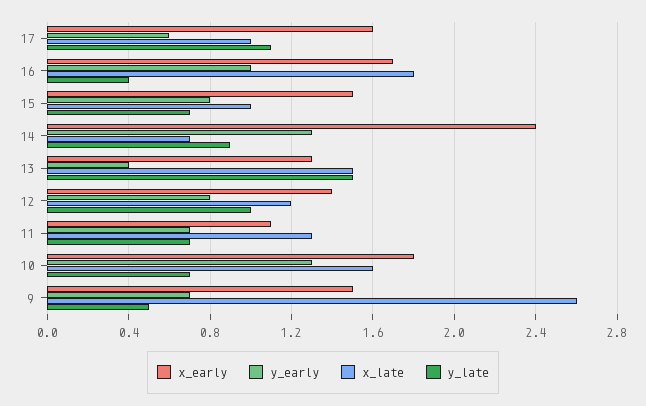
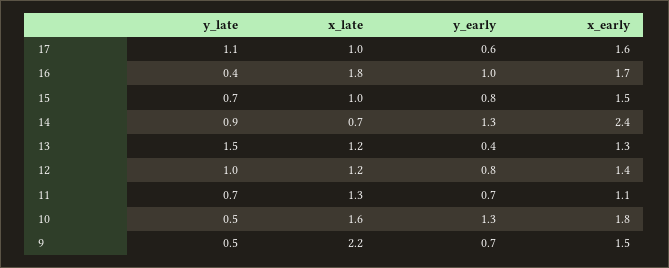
  {
    "x_early": {
      "17": 1.6,
      "16": 1.7,
      "15": 1.5,
      "14": 2.4,
      "13": 1.3,
      "12": 1.4,
      "11": 1.1,
      "10": 1.8,
      "9": 1.5
    },
    "y_early": {
      "17": 0.6,
      "16": 1,
      "15": 0.8,
      "14": 1.3,
      "13": 0.4,
      "12": 0.8,
      "11": 0.7,
      "10": 1.3,
      "9": 0.7
    },
    "x_late": {
      "17": 1,
      "16": 1.8,
      "15": 1,
      "14": 0.7,
-     "13": 1.5,
+     "13": 1.2,
      "12": 1.2,
      "11": 1.3,
      "10": 1.6,
-     "9": 2.6
+     "9": 2.2
    },
    "y_late": {
      "17": 1.1,
      "16": 0.4,
      "15": 0.7,
      "14": 0.9,
      "13": 1.5,
      "12": 1,
      "11": 0.7,
-     "10": 0.7,
+     "10": 0.5,
      "9": 0.5
    }
  }

